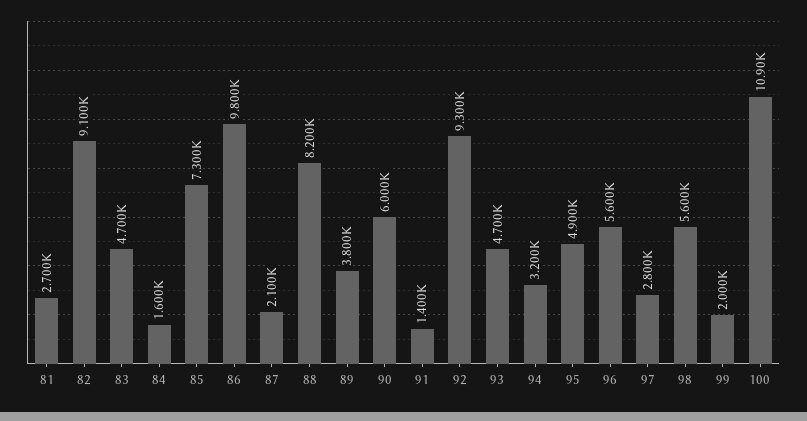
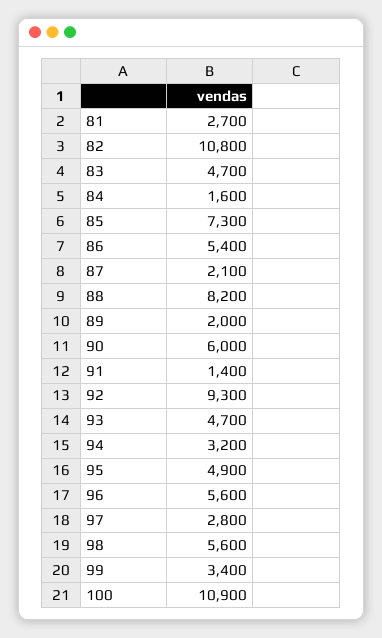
  {
    "81": 2700,
-   "82": 9100,
+   "82": 10800,
    "83": 4700,
    "84": 1600,
    "85": 7300,
-   "86": 9800,
+   "86": 5400,
    "87": 2100,
    "88": 8200,
-   "89": 3800,
+   "89": 2000,
    "90": 6000,
    "91": 1400,
    "92": 9300,
    "93": 4700,
    "94": 3200,
    "95": 4900,
    "96": 5600,
    "97": 2800,
    "98": 5600,
-   "99": 2000,
+   "99": 3400,
    "100": 10900
  }

